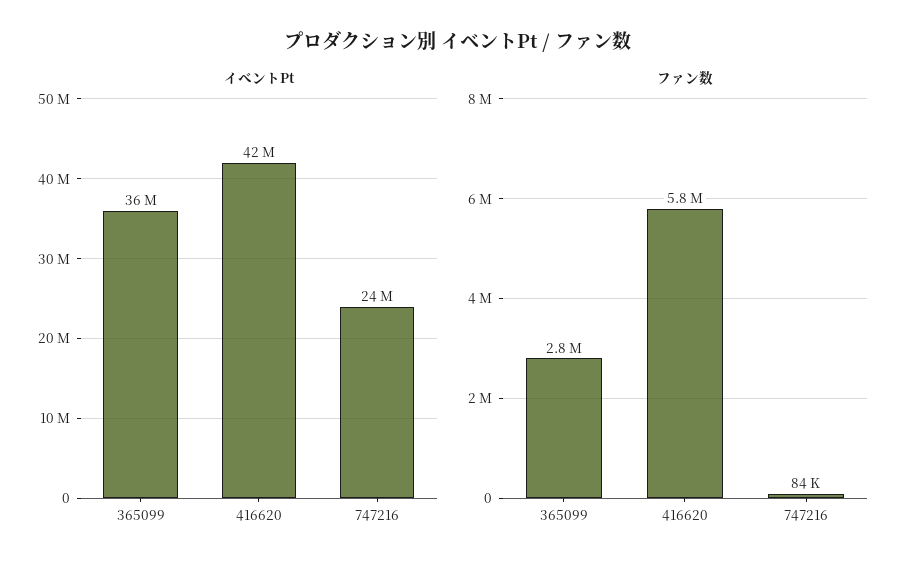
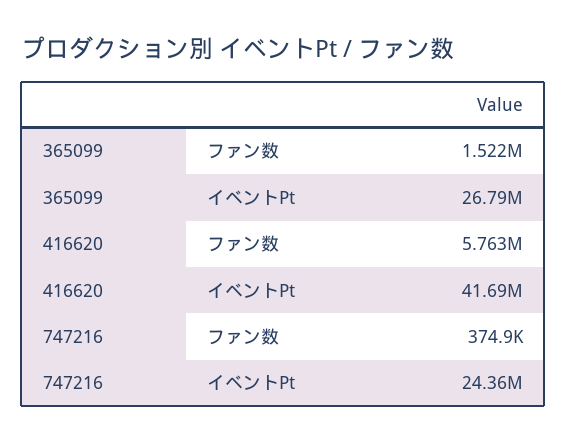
  {
    "イベントPt": {
-     "365099": 36000000,
+     "365099": 26790000,
      "416620": 41690000,
      "747216": 24360000
    },
    "ファン数": {
-     "365099": 2800000,
+     "365099": 1522000,
      "416620": 5763000,
-     "747216": 84000
+     "747216": 374900
    }
  }

